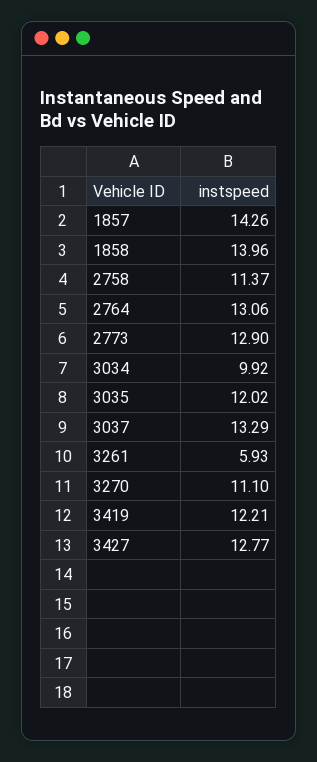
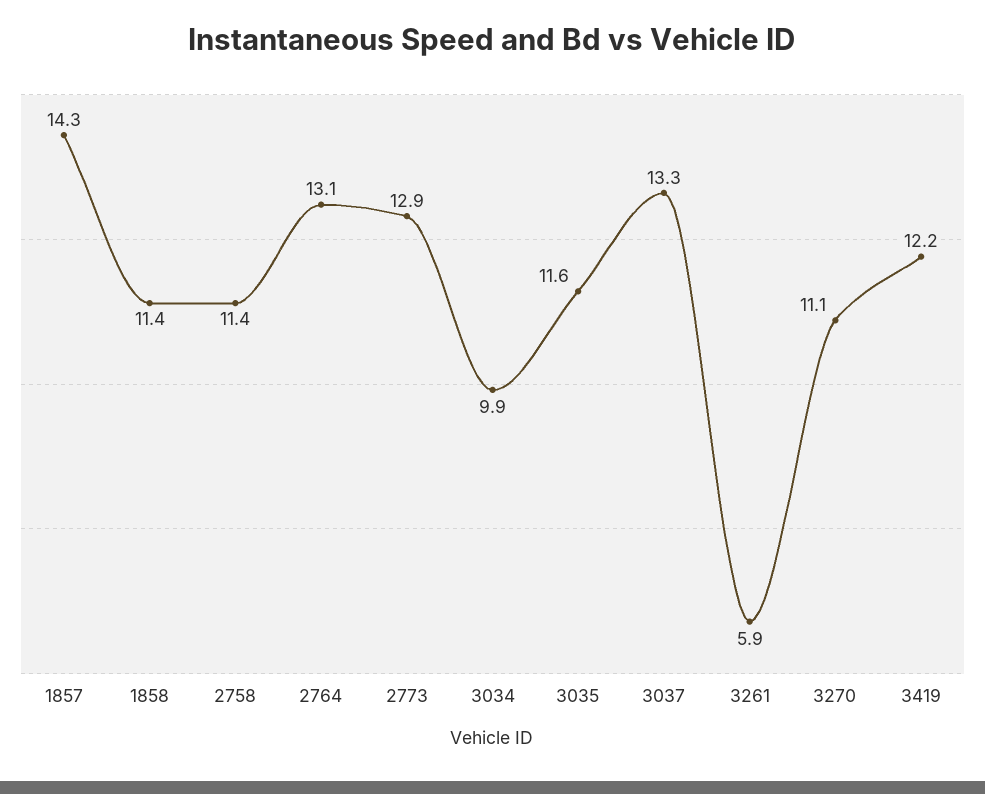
  {
    "1857": 14.26,
-   "1858": 13.96,
+   "1858": 11.4,
    "2758": 11.37,
    "2764": 13.06,
    "2773": 12.9,
    "3034": 9.92,
-   "3035": 12.02,
+   "3035": 11.6,
    "3037": 13.29,
    "3261": 5.93,
    "3270": 11.1,
-   "3419": 12.21,
+   "3419": 12.21
-   "3427": 12.77
  }

